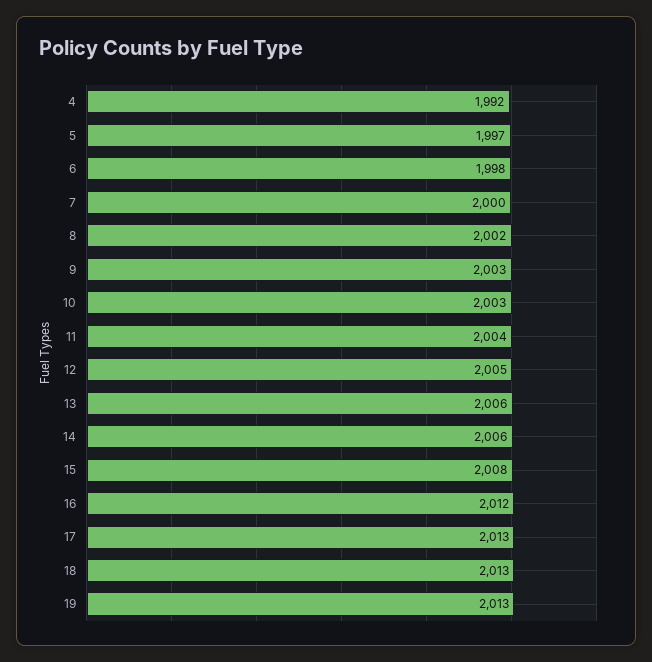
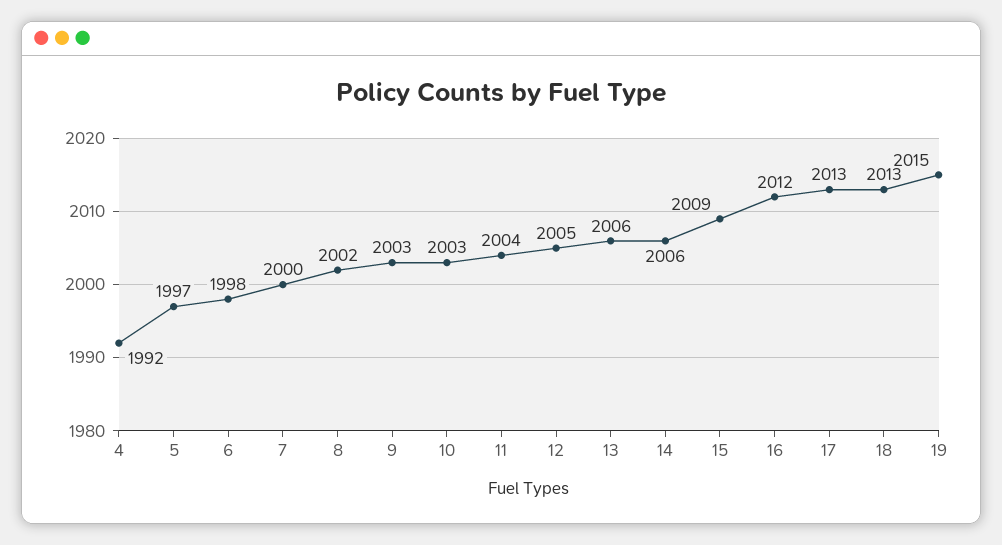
  {
    "4": 1992,
    "5": 1997,
    "6": 1998,
    "7": 2000,
    "8": 2002,
    "9": 2003,
    "10": 2003,
    "11": 2004,
    "12": 2005,
    "13": 2006,
    "14": 2006,
-   "15": 2008,
+   "15": 2009,
    "16": 2012,
    "17": 2013,
    "18": 2013,
-   "19": 2013
+   "19": 2015
  }

